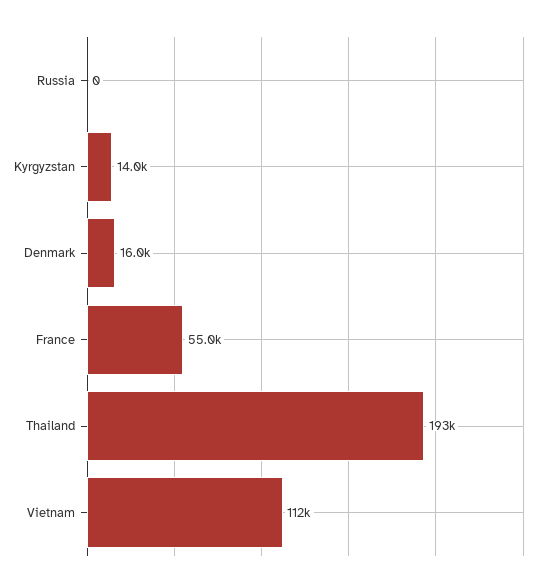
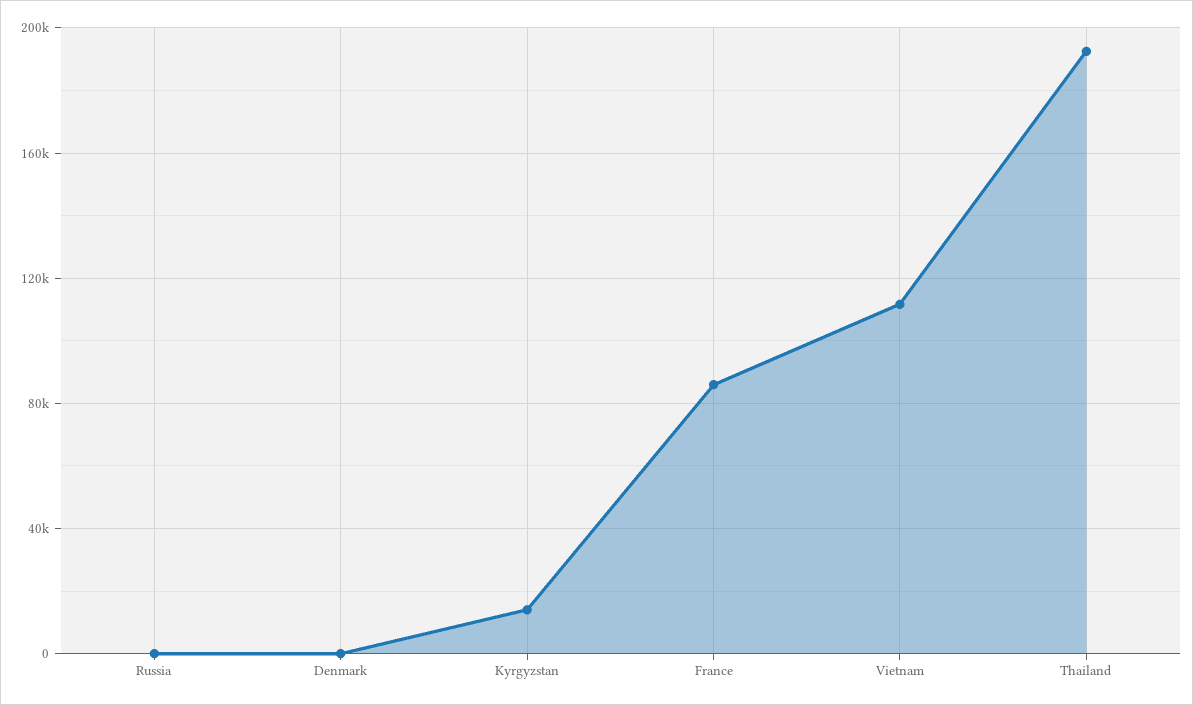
  {
    "Russia": 0,
    "Kyrgyzstan": 14000,
-   "Denmark": 16000,
+   "Denmark": 0,
-   "France": 55000,
+   "France": 85000,
    "Thailand": 193000,
    "Vietnam": 112000
  }

